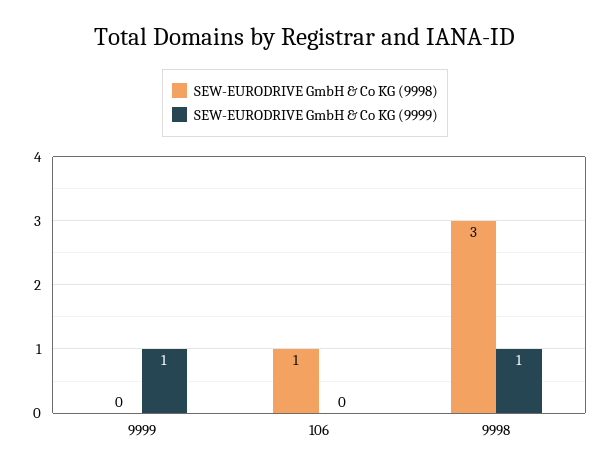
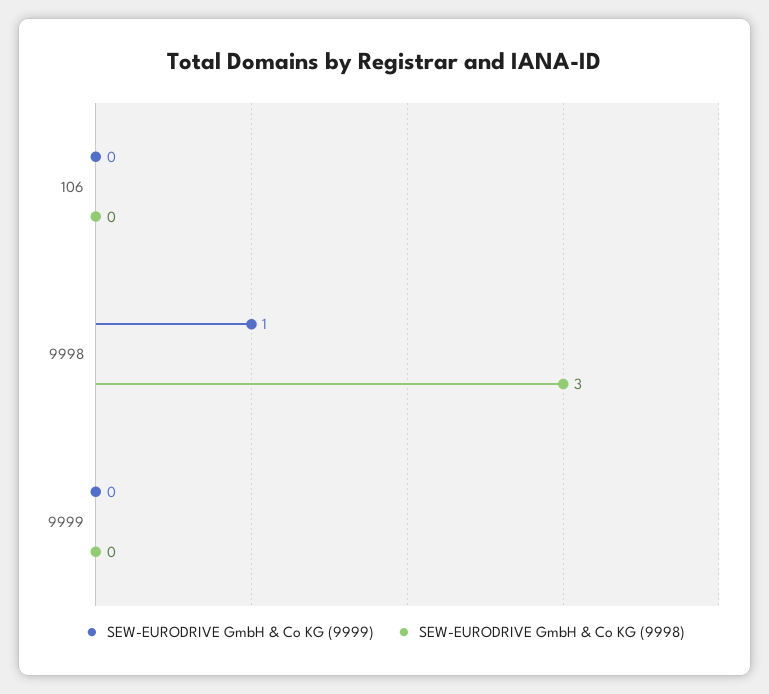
  {
    "SEW-EURODRIVE GmbH & Co KG (9998)": {
      "9999": 0,
-     "106": 1,
+     "106": 0,
      "9998": 3
    },
    "SEW-EURODRIVE GmbH & Co KG (9999)": {
-     "9999": 1,
+     "9999": 0,
      "106": 0,
      "9998": 1
    }
  }

